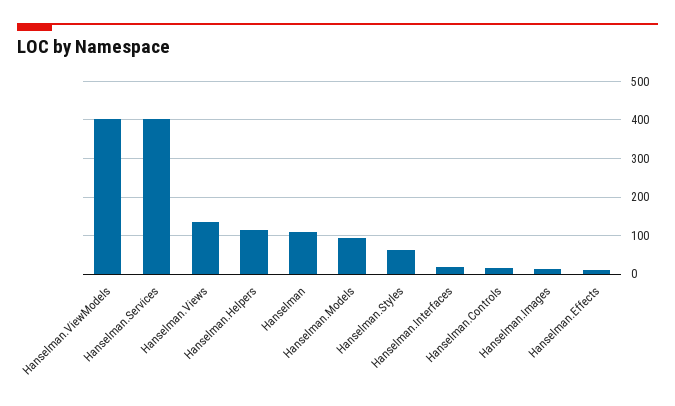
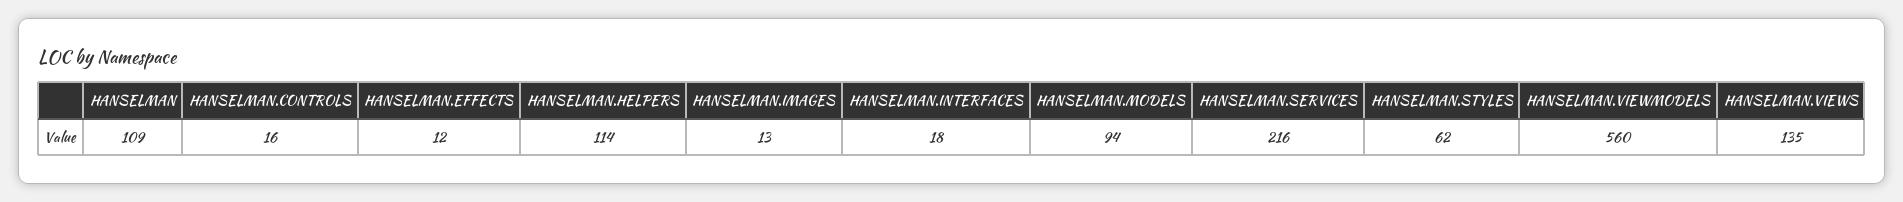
  {
-   "Hanselman.ViewModels": 400,
+   "Hanselman.ViewModels": 560,
-   "Hanselman.Services": 400,
+   "Hanselman.Services": 216,
    "Hanselman.Views": 135,
    "Hanselman.Helpers": 114,
    "Hanselman": 109,
    "Hanselman.Models": 94,
    "Hanselman.Styles": 62,
    "Hanselman.Interfaces": 18,
    "Hanselman.Controls": 16,
    "Hanselman.Images": 13,
    "Hanselman.Effects": 12
  }

